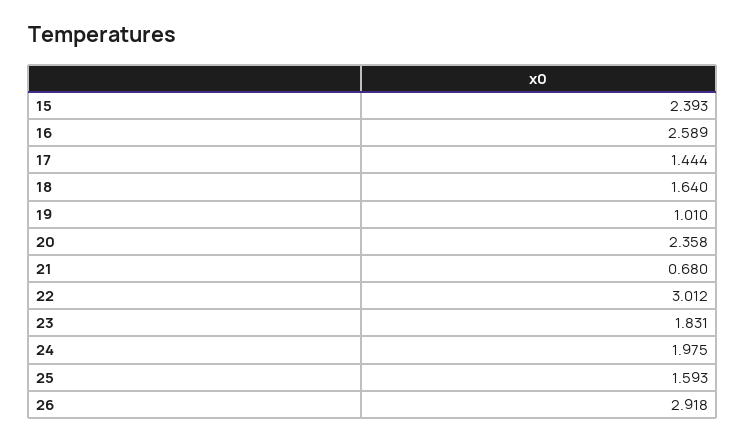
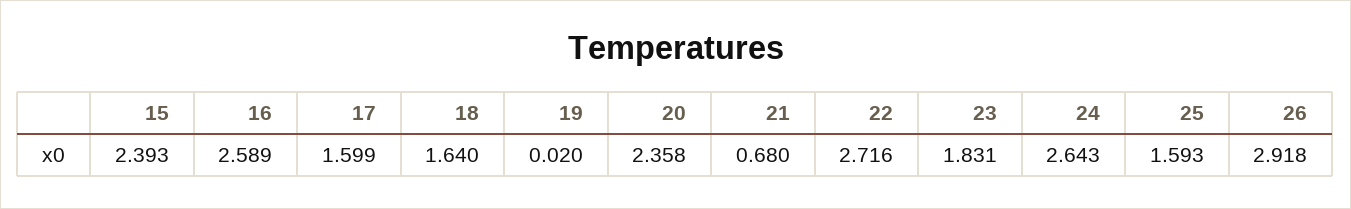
  {
    "15": 2.393,
    "16": 2.589,
-   "17": 1.444,
+   "17": 1.599,
    "18": 1.64,
-   "19": 1.01,
+   "19": 0.02,
    "20": 2.358,
    "21": 0.68,
-   "22": 3.012,
+   "22": 2.716,
    "23": 1.831,
-   "24": 1.975,
+   "24": 2.643,
    "25": 1.593,
    "26": 2.918
  }

